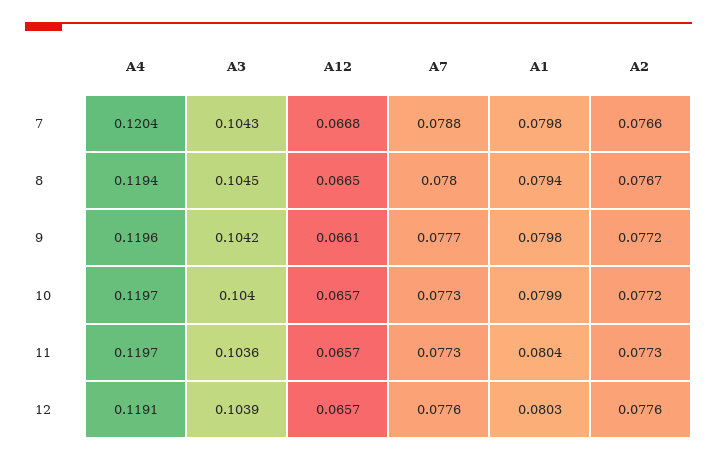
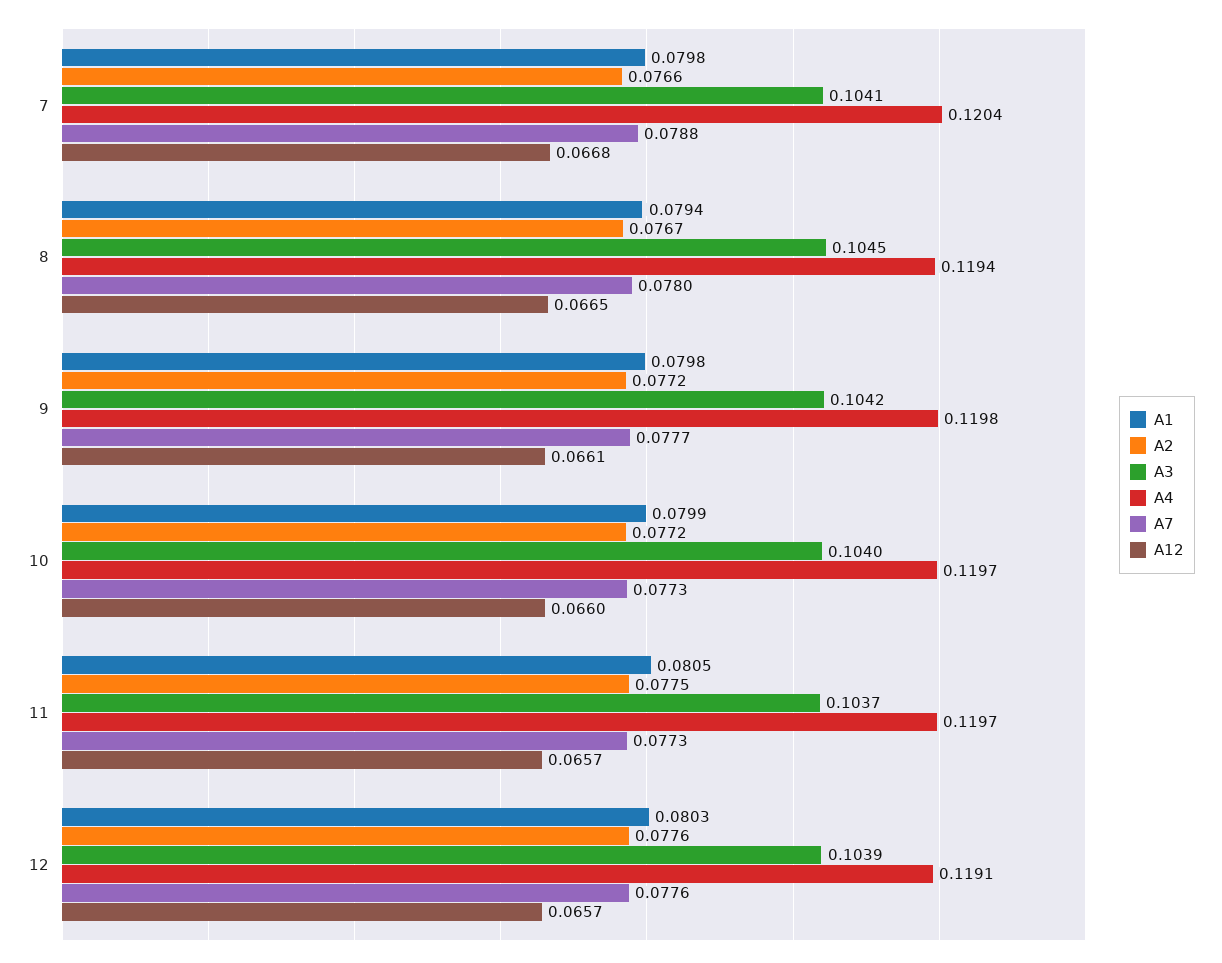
  {
    "A4": {
      "7": 0.1204,
      "8": 0.1194,
-     "9": 0.1196,
+     "9": 0.1198,
      "10": 0.1197,
      "11": 0.1197,
      "12": 0.1191
    },
    "A3": {
-     "7": 0.1043,
+     "7": 0.1041,
      "8": 0.1045,
      "9": 0.1042,
      "10": 0.104,
-     "11": 0.1036,
+     "11": 0.1037,
      "12": 0.1039
    },
    "A12": {
      "7": 0.0668,
      "8": 0.0665,
      "9": 0.0661,
-     "10": 0.0657,
+     "10": 0.066,
      "11": 0.0657,
      "12": 0.0657
    },
    "A7": {
      "7": 0.0788,
      "8": 0.078,
      "9": 0.0777,
      "10": 0.0773,
      "11": 0.0773,
      "12": 0.0776
    },
    "A1": {
      "7": 0.0798,
      "8": 0.0794,
      "9": 0.0798,
      "10": 0.0799,
-     "11": 0.0804,
+     "11": 0.0805,
      "12": 0.0803
    },
    "A2": {
      "7": 0.0766,
      "8": 0.0767,
      "9": 0.0772,
      "10": 0.0772,
-     "11": 0.0773,
+     "11": 0.0775,
      "12": 0.0776
    }
  }

